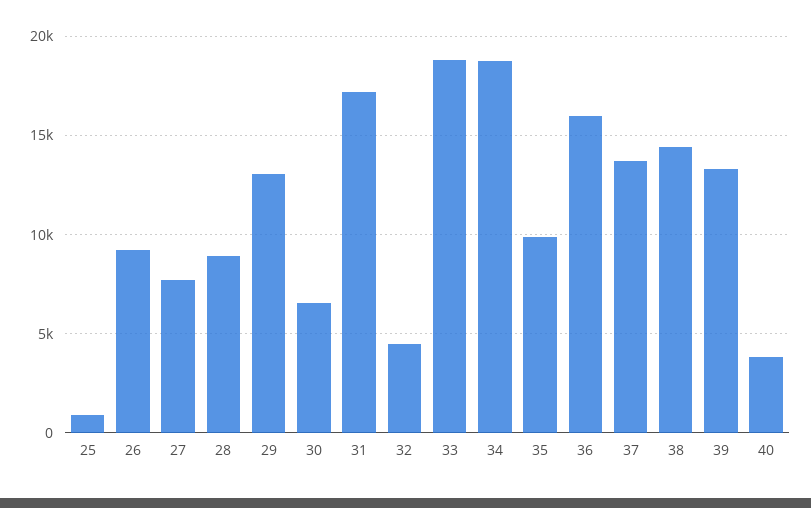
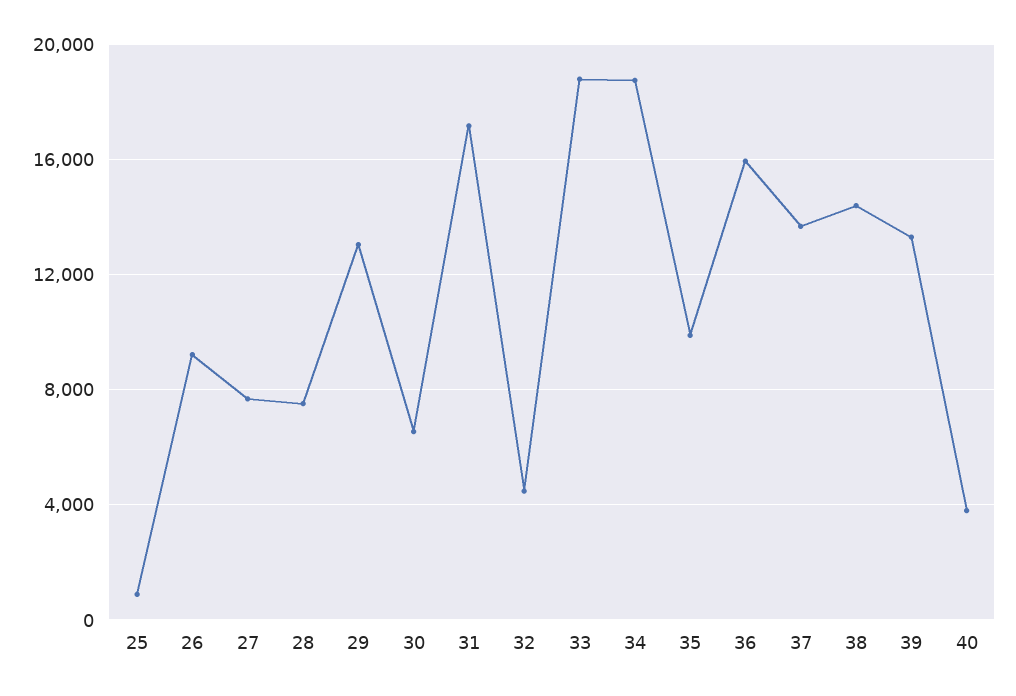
  {
    "25": 1000,
    "26": 9000,
    "27": 7500,
-   "28": 9000,
+   "28": 7500,
    "29": 13000,
    "30": 6500,
    "31": 17000,
    "32": 4500,
    "33": 19000,
    "34": 19000,
    "35": 10000,
    "36": 16000,
    "37": 13500,
    "38": 14500,
    "39": 13500,
    "40": 4000
  }

